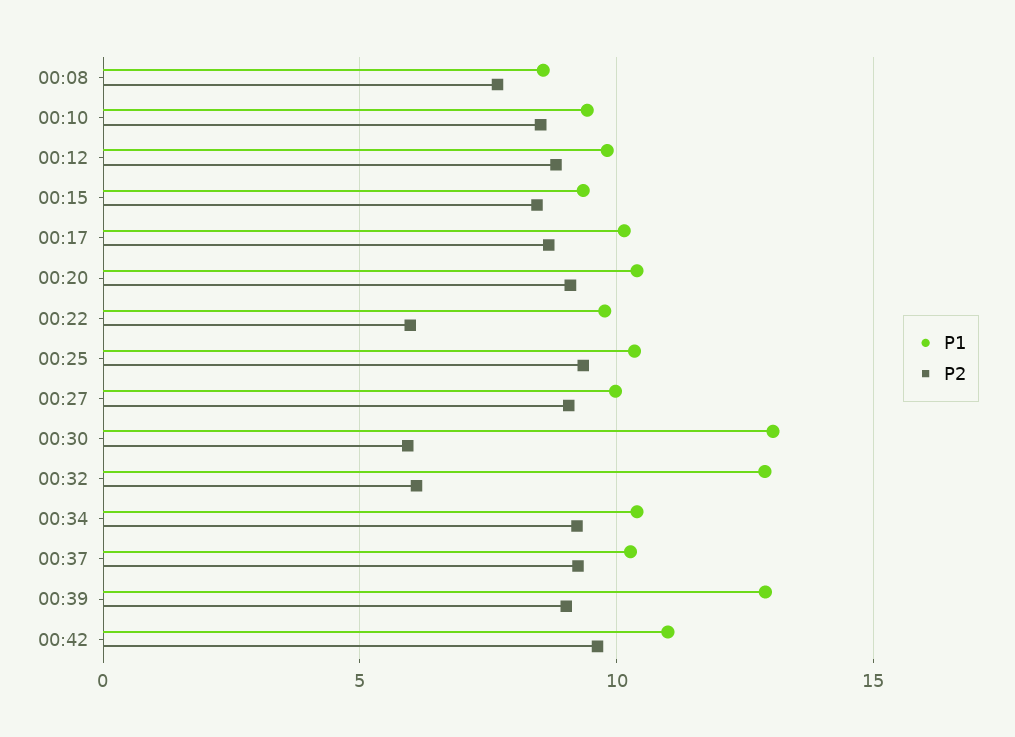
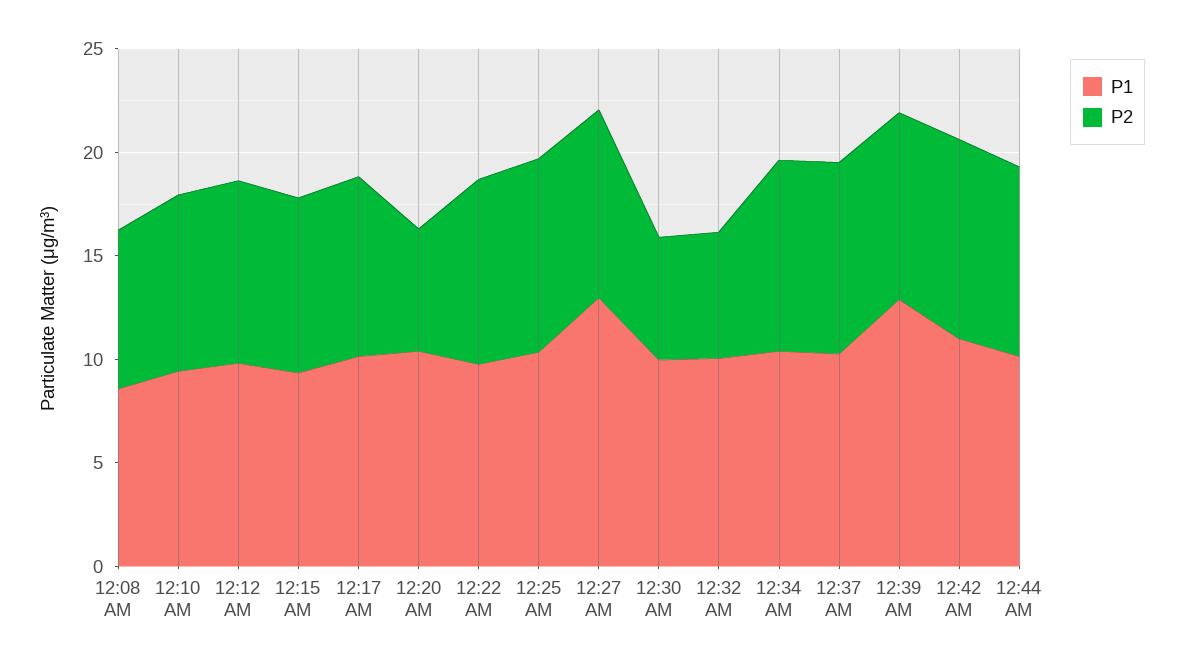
  {
    "P1": {
      "00:08": 8.5,
      "00:10": 9.5,
      "00:12": 10,
      "00:15": 9.5,
      "00:17": 10,
      "00:20": 10.5,
      "00:22": 10,
      "00:25": 10.5,
-     "00:27": 10,
+     "00:27": 13,
-     "00:30": 13,
+     "00:30": 10,
-     "00:32": 13,
+     "00:32": 10,
      "00:34": 10.5,
      "00:37": 10.5,
      "00:39": 13,
-     "00:42": 11
+     "00:42": 11,
+     "12:44 AM": 10
    },
    "P2": {
      "00:08": 7.5,
      "00:10": 8.5,
      "00:12": 9,
      "00:15": 8.5,
      "00:17": 8.5,
-     "00:20": 9,
+     "00:20": 6,
-     "00:22": 6,
+     "00:22": 9,
      "00:25": 9.5,
      "00:27": 9,
      "00:30": 6,
      "00:32": 6,
      "00:34": 9,
      "00:37": 9.5,
      "00:39": 9,
-     "00:42": 9.5
+     "00:42": 9.5,
+     "12:44 AM": 9
    }
  }

